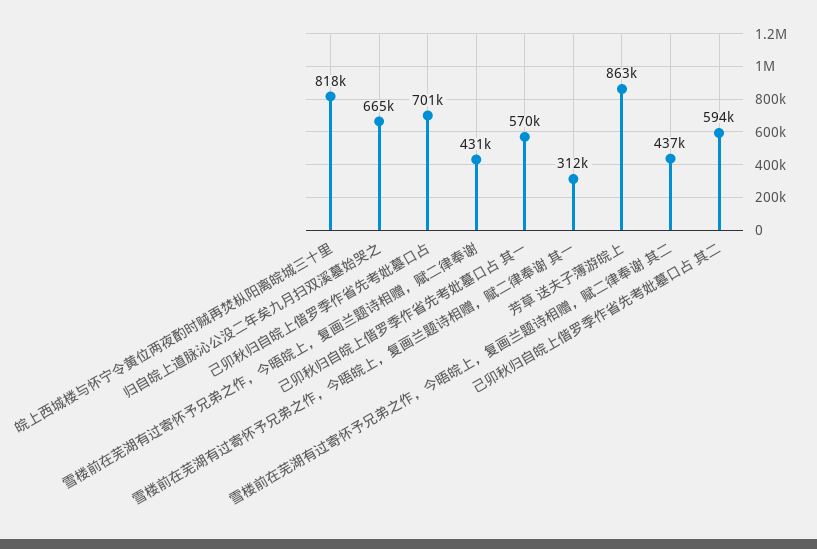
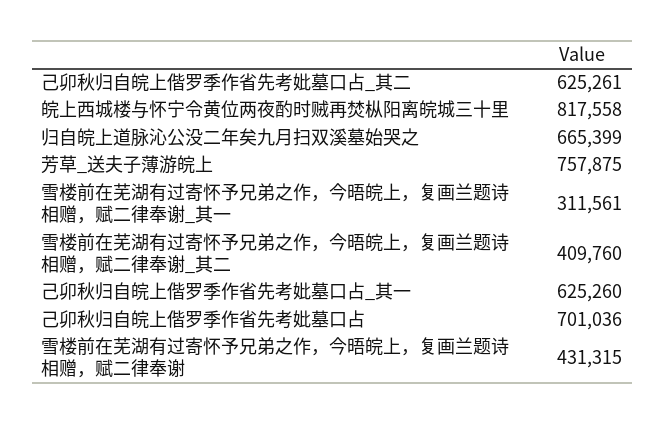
  {
    "皖上西城楼与怀宁令黄位两夜酌时贼再焚枞阳离皖城三十里": 817558,
    "归自皖上道脉沁公没二年矣九月扫双溪墓始哭之": 665399,
    "己卯秋归自皖上偕罗季作省先考妣墓口占": 701036,
    "雪楼前在芜湖有过寄怀予兄弟之作，今晤皖上，复画兰题诗相赠，赋二律奉谢": 431315,
-   "己卯秋归自皖上偕罗季作省先考妣墓口占 其一": 570000,
+   "己卯秋归自皖上偕罗季作省先考妣墓口占 其一": 625260,
    "雪楼前在芜湖有过寄怀予兄弟之作，今晤皖上，复画兰题诗相赠，赋二律奉谢 其一": 311561,
-   "芳草 送夫子薄游皖上": 863000,
+   "芳草 送夫子薄游皖上": 757875,
-   "雪楼前在芜湖有过寄怀予兄弟之作，今晤皖上，复画兰题诗相赠，赋二律奉谢 其二": 437000,
+   "雪楼前在芜湖有过寄怀予兄弟之作，今晤皖上，复画兰题诗相赠，赋二律奉谢 其二": 409760,
-   "己卯秋归自皖上偕罗季作省先考妣墓口占 其二": 594000
+   "己卯秋归自皖上偕罗季作省先考妣墓口占 其二": 625261
  }

